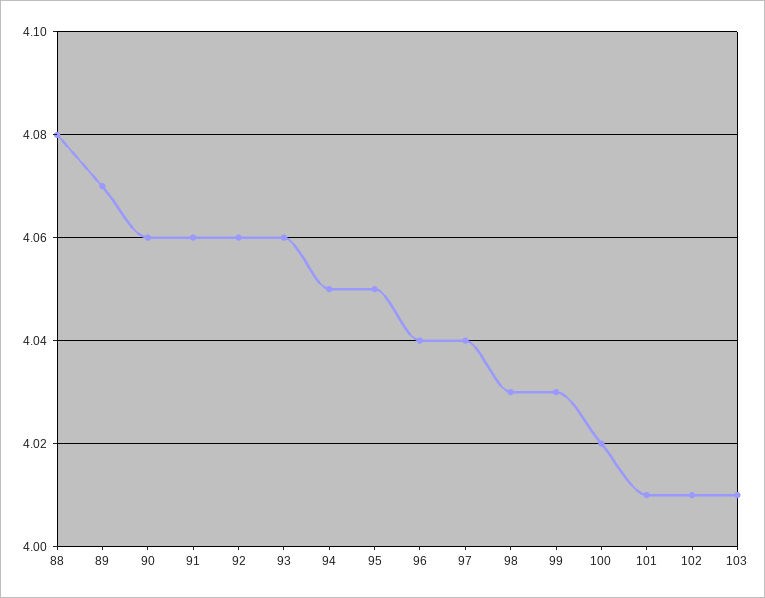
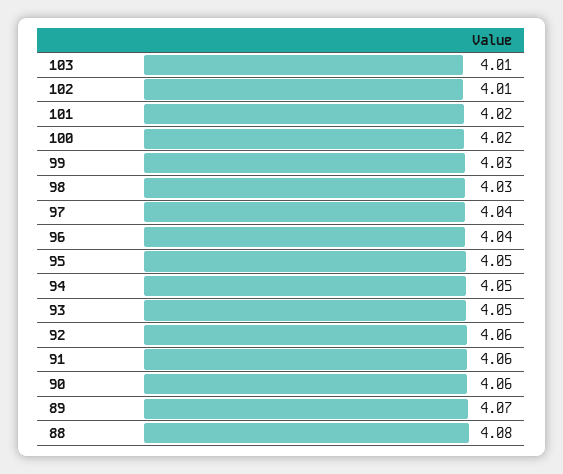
  {
    "88": 4.08,
    "89": 4.07,
    "90": 4.06,
    "91": 4.06,
    "92": 4.06,
-   "93": 4.06,
+   "93": 4.05,
    "94": 4.05,
    "95": 4.05,
    "96": 4.04,
    "97": 4.04,
    "98": 4.03,
    "99": 4.03,
    "100": 4.02,
-   "101": 4.01,
+   "101": 4.02,
    "102": 4.01,
    "103": 4.01
  }

